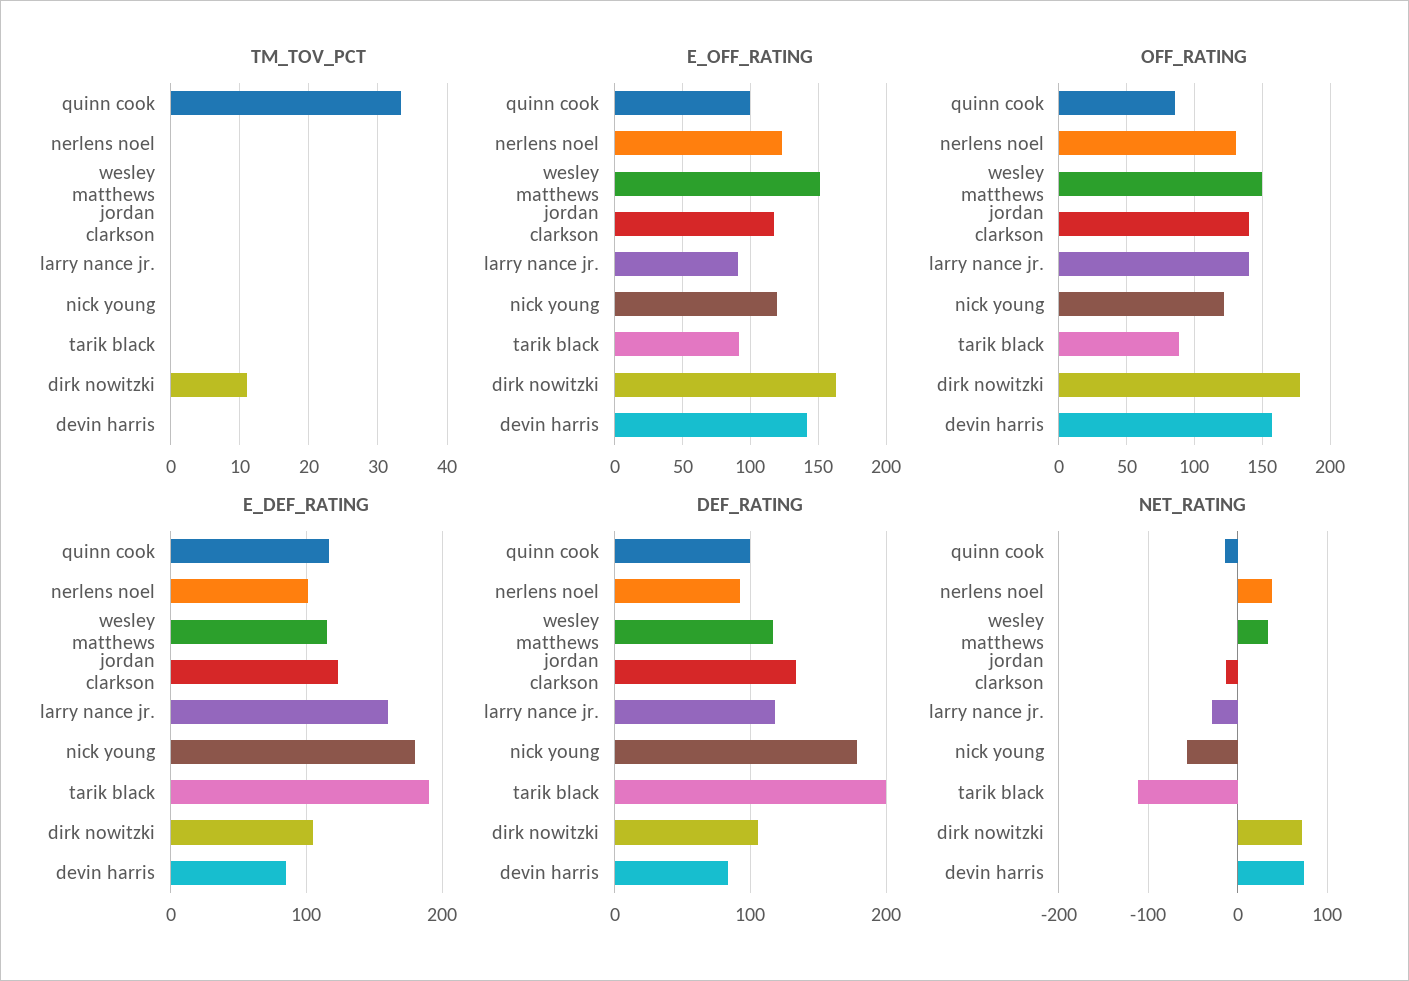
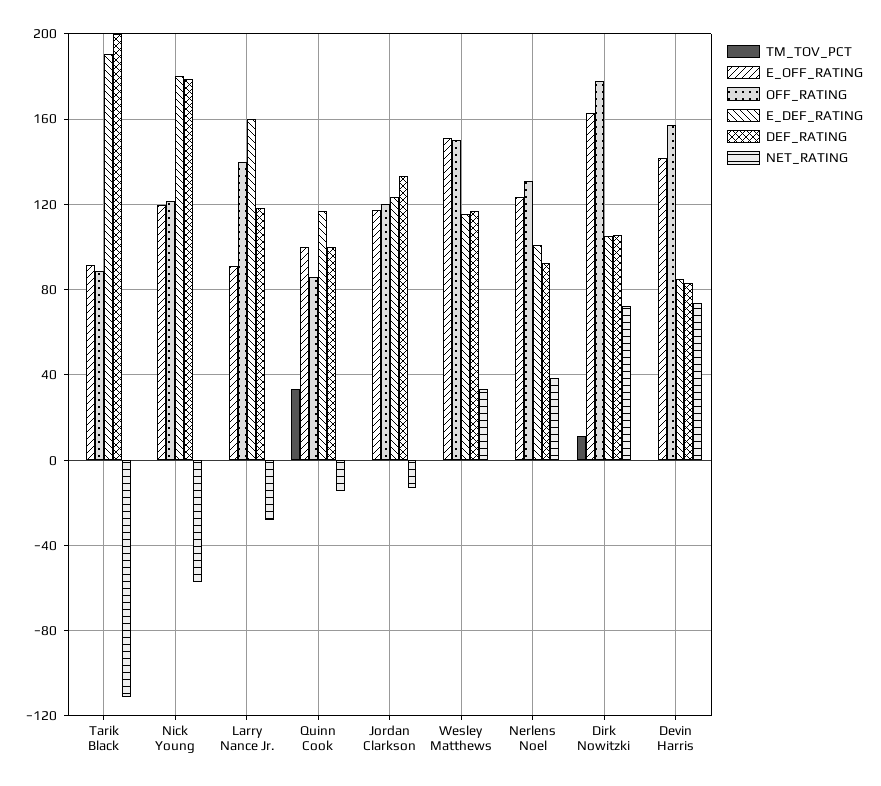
  {
    "TM_TOV_PCT": {
      "quinn cook": 33,
      "nerlens noel": 0,
      "wesley matthews": 0,
      "jordan clarkson": 0,
      "larry nance jr.": 0,
      "nick young": 0,
      "tarik black": 0,
      "dirk nowitzki": 11,
      "devin harris": 0
    },
    "E_OFF_RATING": {
      "quinn cook": 100,
      "nerlens noel": 125,
      "wesley matthews": 150,
      "jordan clarkson": 120,
      "larry nance jr.": 90,
      "nick young": 120,
      "tarik black": 90,
      "dirk nowitzki": 165,
      "devin harris": 140
    },
    "OFF_RATING": {
      "quinn cook": 85,
      "nerlens noel": 130,
      "wesley matthews": 150,
-     "jordan clarkson": 140,
+     "jordan clarkson": 120,
      "larry nance jr.": 140,
      "nick young": 120,
      "tarik black": 90,
      "dirk nowitzki": 180,
      "devin harris": 155
    },
    "E_DEF_RATING": {
      "quinn cook": 115,
      "nerlens noel": 100,
      "wesley matthews": 115,
      "jordan clarkson": 125,
      "larry nance jr.": 160,
      "nick young": 180,
      "tarik black": 190,
      "dirk nowitzki": 105,
      "devin harris": 85
    },
    "DEF_RATING": {
      "quinn cook": 100,
      "nerlens noel": 90,
      "wesley matthews": 115,
      "jordan clarkson": 135,
      "larry nance jr.": 120,
      "nick young": 180,
      "tarik black": 200,
      "dirk nowitzki": 105,
      "devin harris": 85
    },
    "NET_RATING": {
      "quinn cook": -15,
      "nerlens noel": 40,
      "wesley matthews": 35,
      "jordan clarkson": -15,
      "larry nance jr.": -30,
      "nick young": -55,
      "tarik black": -110,
      "dirk nowitzki": 70,
      "devin harris": 75
    }
  }

